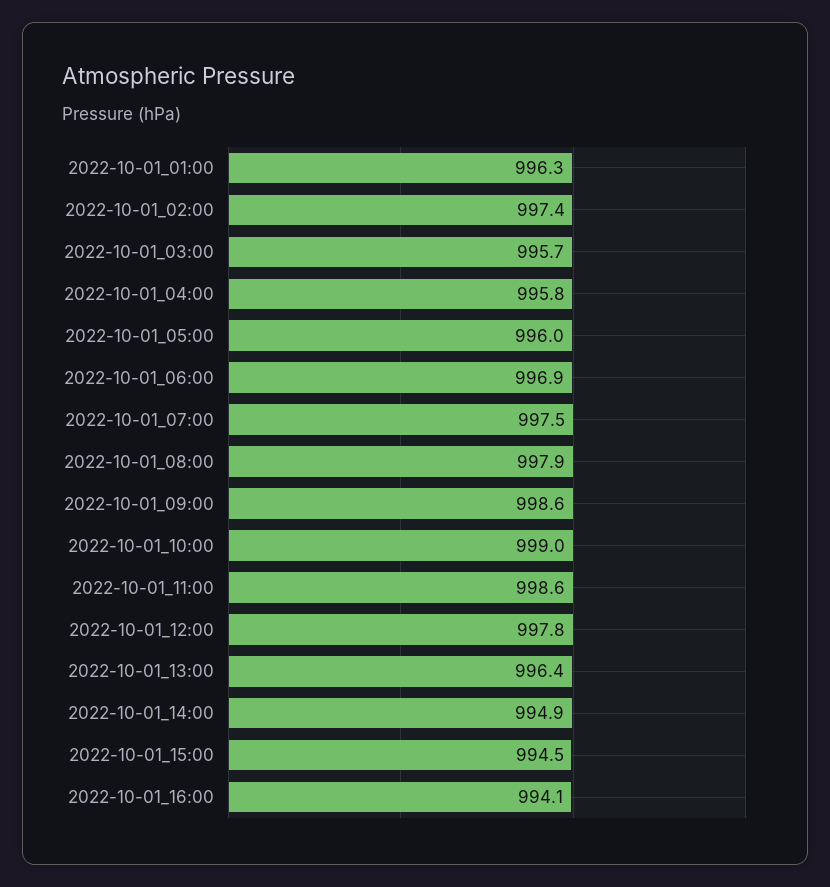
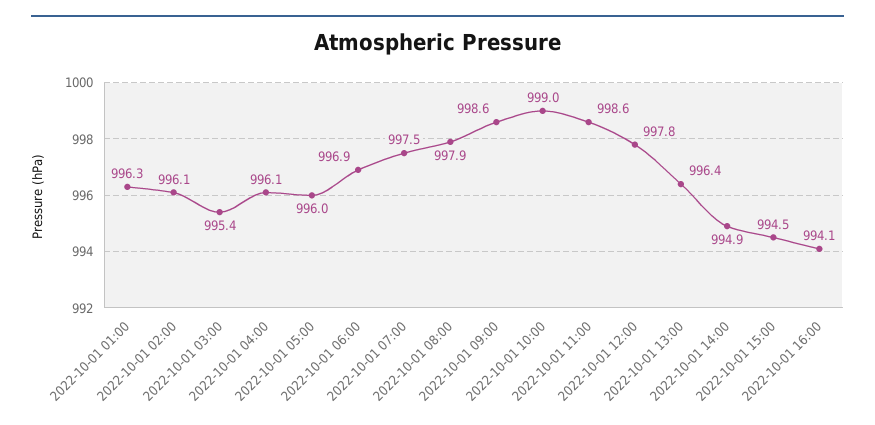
  {
    "2022-10-01_01:00": 996.3,
-   "2022-10-01_02:00": 997.4,
+   "2022-10-01_02:00": 996.1,
-   "2022-10-01_03:00": 995.7,
+   "2022-10-01_03:00": 995.4,
-   "2022-10-01_04:00": 995.8,
+   "2022-10-01_04:00": 996.1,
    "2022-10-01_05:00": 996,
    "2022-10-01_06:00": 996.9,
    "2022-10-01_07:00": 997.5,
    "2022-10-01_08:00": 997.9,
    "2022-10-01_09:00": 998.6,
    "2022-10-01_10:00": 999,
    "2022-10-01_11:00": 998.6,
    "2022-10-01_12:00": 997.8,
    "2022-10-01_13:00": 996.4,
    "2022-10-01_14:00": 994.9,
    "2022-10-01_15:00": 994.5,
    "2022-10-01_16:00": 994.1
  }

